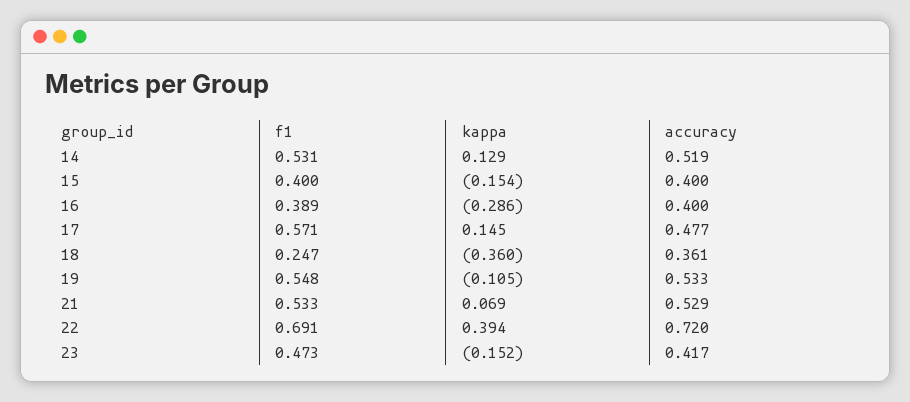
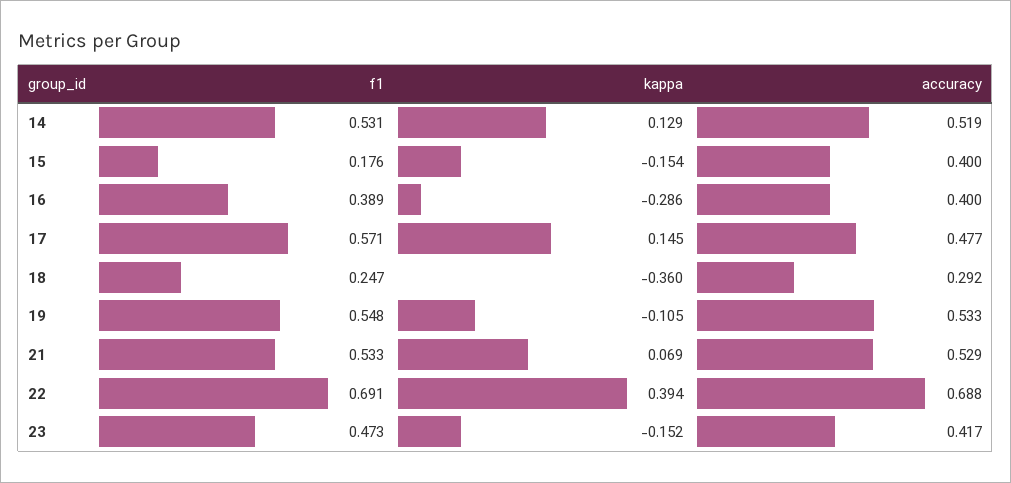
  {
    "f1": {
      "14": 0.531,
-     "15": 0.4,
+     "15": 0.176,
      "16": 0.389,
      "17": 0.571,
      "18": 0.247,
      "19": 0.548,
      "21": 0.533,
      "22": 0.691,
      "23": 0.473
    },
    "kappa": {
      "14": 0.129,
      "15": -0.154,
      "16": -0.286,
      "17": 0.145,
      "18": -0.36,
      "19": -0.105,
      "21": 0.069,
      "22": 0.394,
      "23": -0.152
    },
    "accuracy": {
      "14": 0.519,
      "15": 0.4,
      "16": 0.4,
      "17": 0.477,
-     "18": 0.361,
+     "18": 0.292,
      "19": 0.533,
      "21": 0.529,
-     "22": 0.72,
+     "22": 0.688,
      "23": 0.417
    }
  }

